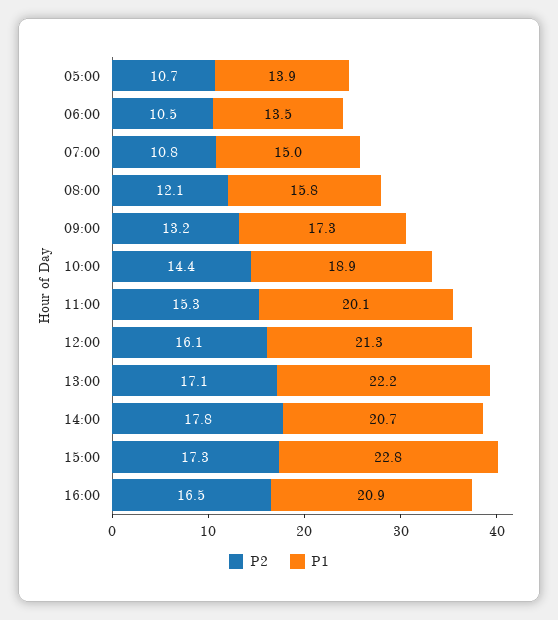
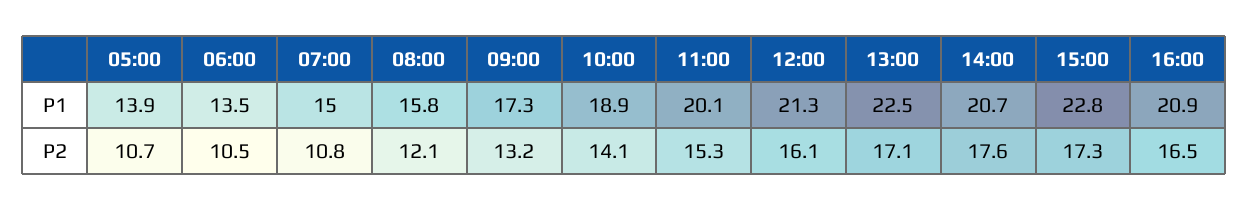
  {
    "P2": {
      "05:00": 10.7,
      "06:00": 10.5,
      "07:00": 10.8,
      "08:00": 12.1,
      "09:00": 13.2,
-     "10:00": 14.4,
+     "10:00": 14.1,
      "11:00": 15.3,
      "12:00": 16.1,
      "13:00": 17.1,
-     "14:00": 17.8,
+     "14:00": 17.6,
      "15:00": 17.3,
      "16:00": 16.5
    },
    "P1": {
      "05:00": 13.9,
      "06:00": 13.5,
      "07:00": 15,
      "08:00": 15.8,
      "09:00": 17.3,
      "10:00": 18.9,
      "11:00": 20.1,
      "12:00": 21.3,
-     "13:00": 22.2,
+     "13:00": 22.5,
      "14:00": 20.7,
      "15:00": 22.8,
      "16:00": 20.9
    }
  }

